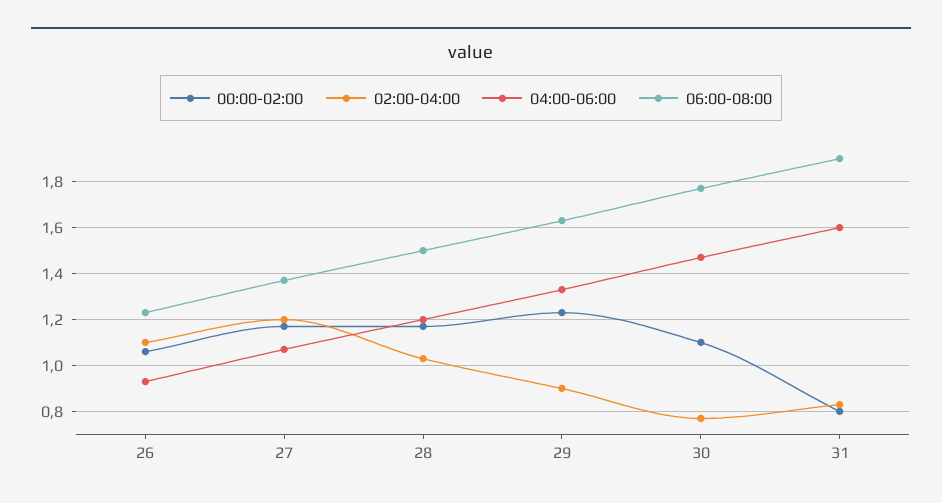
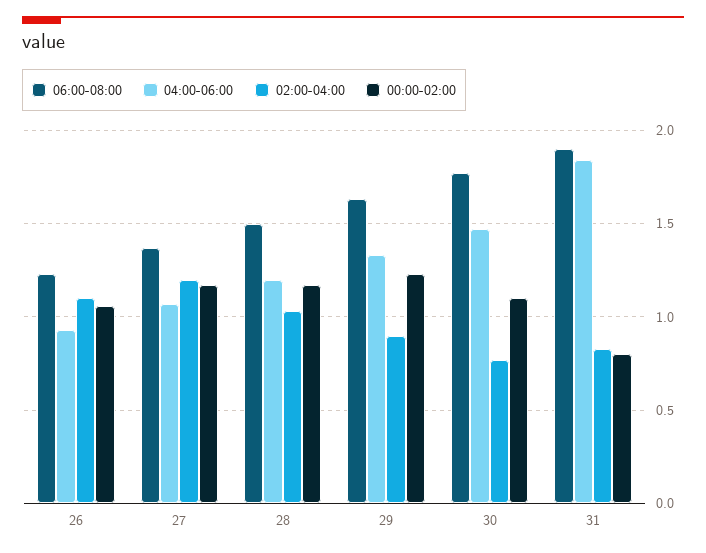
  {
    "00:00-02:00": {
      "26": 1.05,
      "27": 1.15,
      "28": 1.15,
      "29": 1.25,
      "30": 1.1,
      "31": 0.8
    },
    "02:00-04:00": {
      "26": 1.1,
      "27": 1.2,
      "28": 1.05,
      "29": 0.9,
      "30": 0.75,
      "31": 0.85
    },
    "04:00-06:00": {
      "26": 0.95,
      "27": 1.05,
      "28": 1.2,
      "29": 1.35,
      "30": 1.45,
-     "31": 1.6
+     "31": 1.85
    },
    "06:00-08:00": {
      "26": 1.25,
      "27": 1.35,
      "28": 1.5,
      "29": 1.65,
      "30": 1.75,
      "31": 1.9
    }
  }

